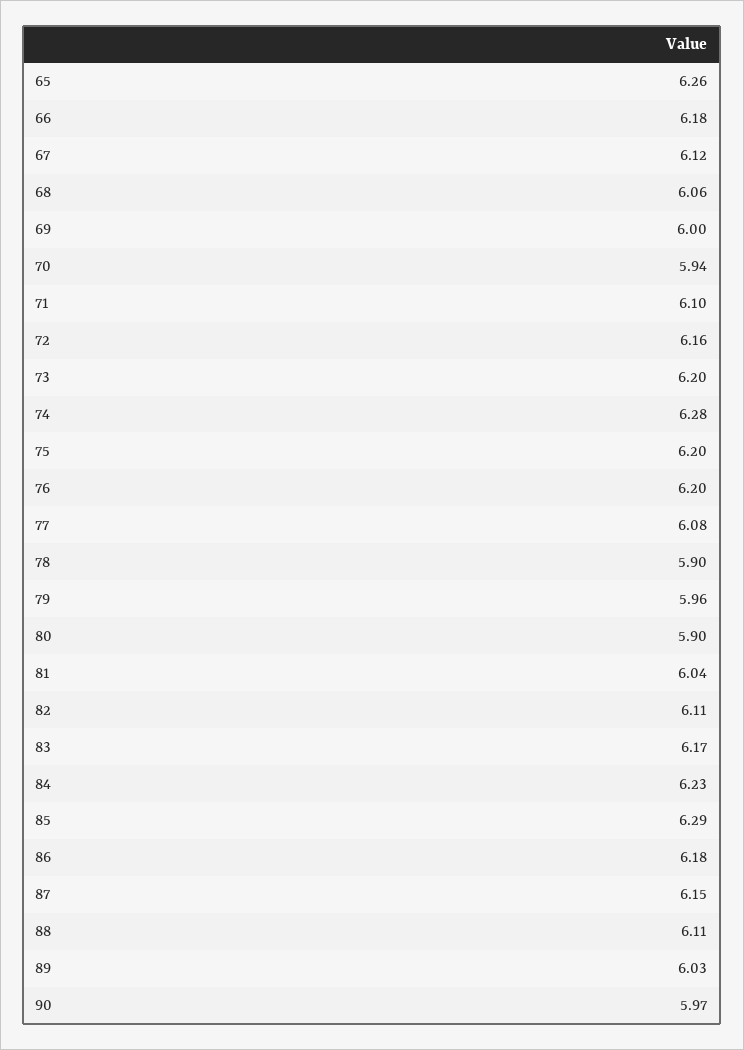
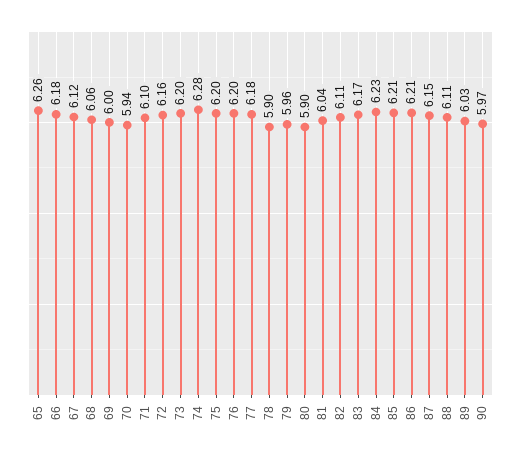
  {
    "65": 6.26,
    "66": 6.18,
    "67": 6.12,
    "68": 6.06,
    "69": 6,
    "70": 5.94,
    "71": 6.1,
    "72": 6.16,
    "73": 6.2,
    "74": 6.28,
    "75": 6.2,
    "76": 6.2,
-   "77": 6.08,
+   "77": 6.18,
    "78": 5.9,
    "79": 5.96,
    "80": 5.9,
    "81": 6.04,
    "82": 6.11,
    "83": 6.17,
    "84": 6.23,
-   "85": 6.29,
+   "85": 6.21,
-   "86": 6.18,
+   "86": 6.21,
    "87": 6.15,
    "88": 6.11,
    "89": 6.03,
    "90": 5.97
  }

